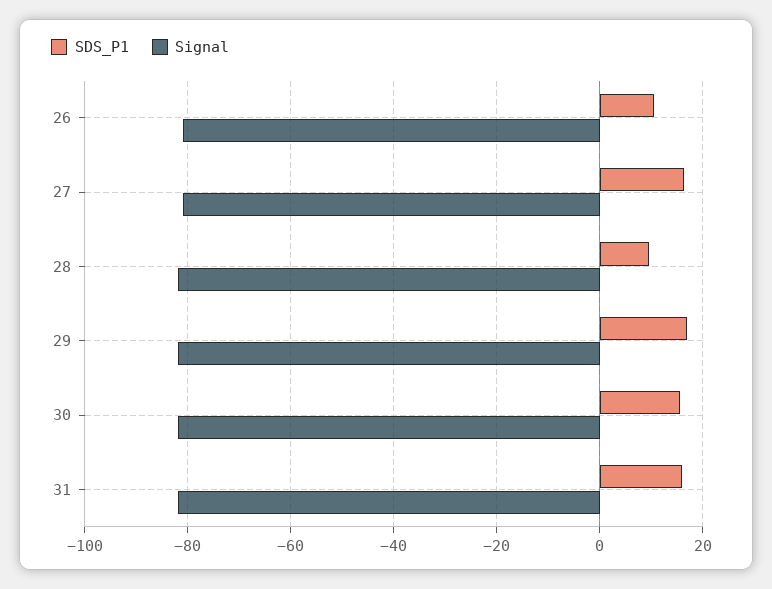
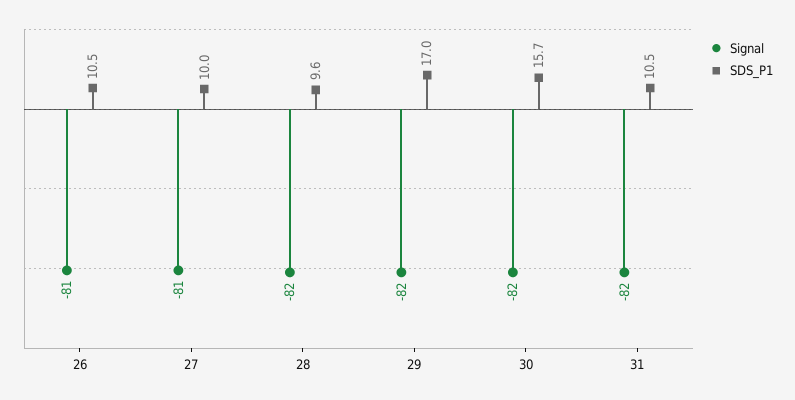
  {
    "SDS_P1": {
      "26": 10.5,
-     "27": 16,
+     "27": 10,
      "28": 9.6,
      "29": 17,
      "30": 15.7,
-     "31": 16
+     "31": 10.5
    },
    "Signal": {
      "26": -81,
      "27": -81,
      "28": -82,
      "29": -82,
      "30": -82,
      "31": -82
    }
  }

